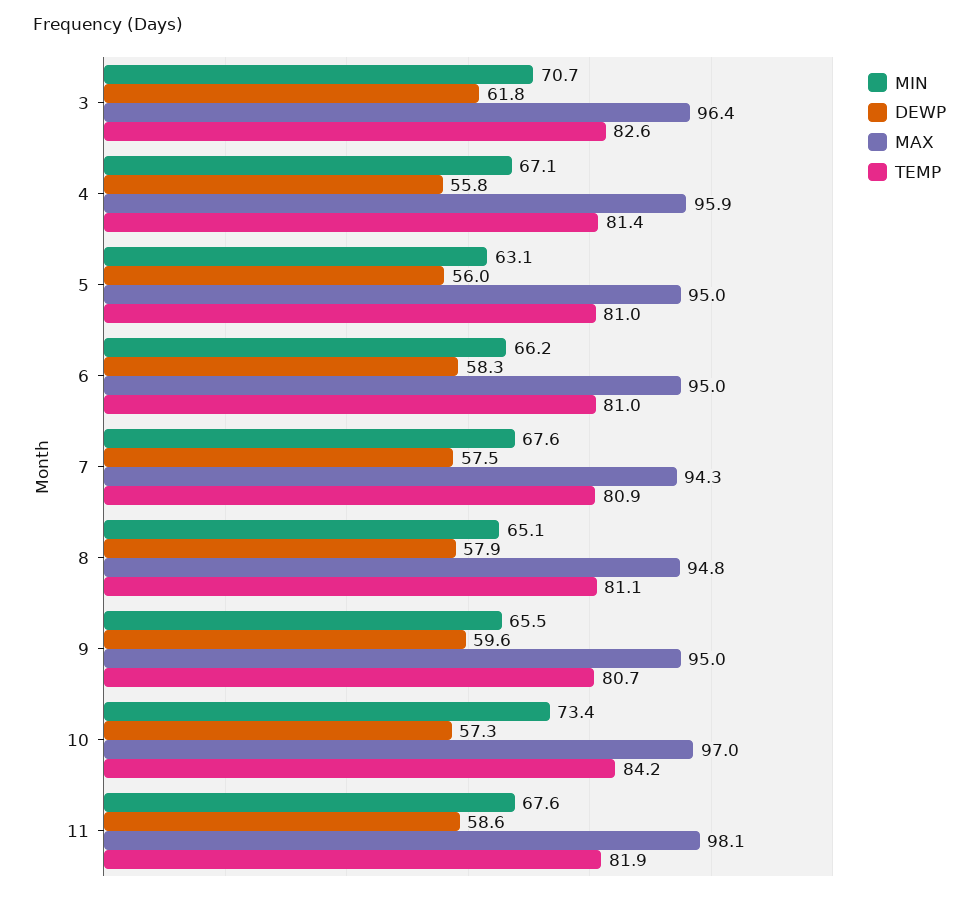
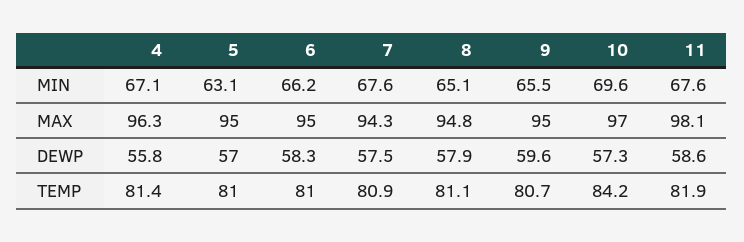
  {
    "MIN": {
-     "3": 70.7,
      "4": 67.1,
      "5": 63.1,
      "6": 66.2,
      "7": 67.6,
      "8": 65.1,
      "9": 65.5,
-     "10": 73.4,
+     "10": 69.6,
      "11": 67.6
    },
    "DEWP": {
-     "3": 61.8,
      "4": 55.8,
-     "5": 56,
+     "5": 57,
      "6": 58.3,
      "7": 57.5,
      "8": 57.9,
      "9": 59.6,
      "10": 57.3,
      "11": 58.6
    },
    "MAX": {
-     "3": 96.4,
-     "4": 95.9,
+     "4": 96.3,
      "5": 95,
      "6": 95,
      "7": 94.3,
      "8": 94.8,
      "9": 95,
      "10": 97,
      "11": 98.1
    },
    "TEMP": {
-     "3": 82.6,
      "4": 81.4,
      "5": 81,
      "6": 81,
      "7": 80.9,
      "8": 81.1,
      "9": 80.7,
      "10": 84.2,
      "11": 81.9
    }
  }

